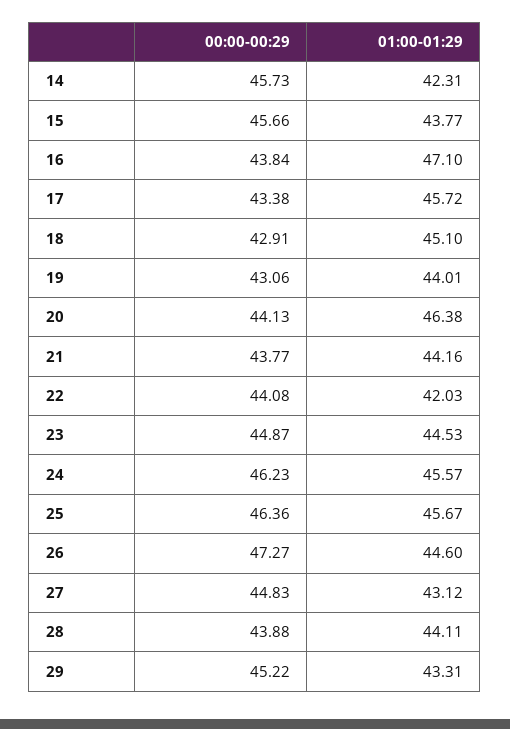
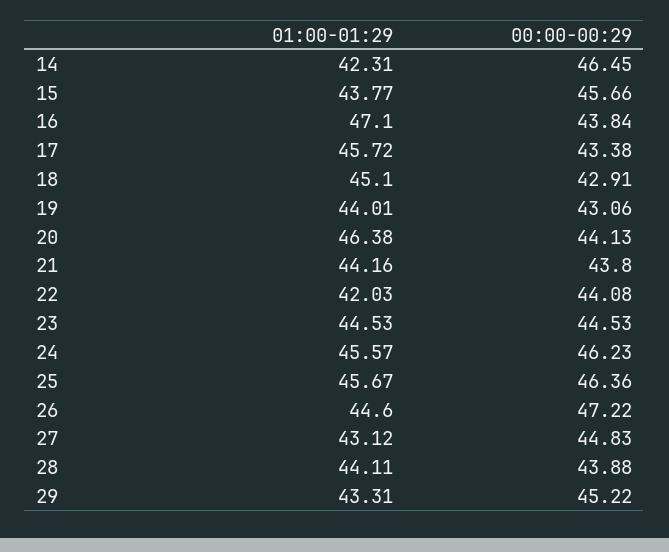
  {
    "00:00-00:29": {
-     "14": 45.73,
+     "14": 46.45,
      "15": 45.66,
      "16": 43.84,
      "17": 43.38,
      "18": 42.91,
      "19": 43.06,
      "20": 44.13,
-     "21": 43.77,
+     "21": 43.8,
      "22": 44.08,
-     "23": 44.87,
+     "23": 44.53,
      "24": 46.23,
      "25": 46.36,
-     "26": 47.27,
+     "26": 47.22,
      "27": 44.83,
      "28": 43.88,
      "29": 45.22
    },
    "01:00-01:29": {
      "14": 42.31,
      "15": 43.77,
      "16": 47.1,
      "17": 45.72,
      "18": 45.1,
      "19": 44.01,
      "20": 46.38,
      "21": 44.16,
      "22": 42.03,
      "23": 44.53,
      "24": 45.57,
      "25": 45.67,
      "26": 44.6,
      "27": 43.12,
      "28": 44.11,
      "29": 43.31
    }
  }

